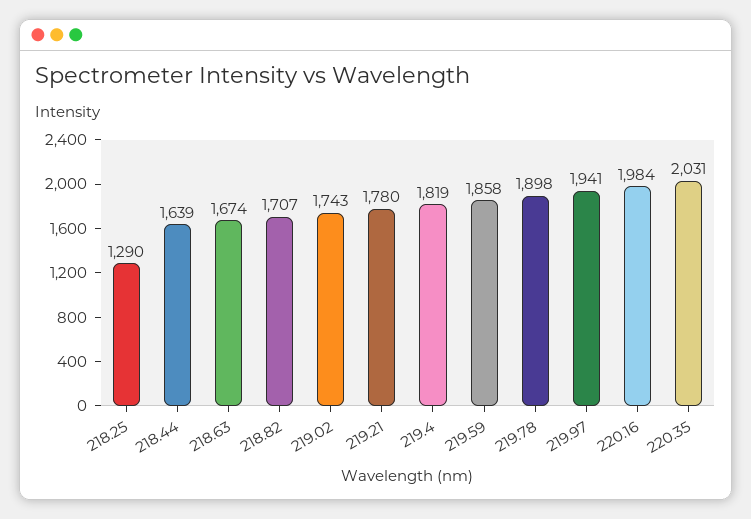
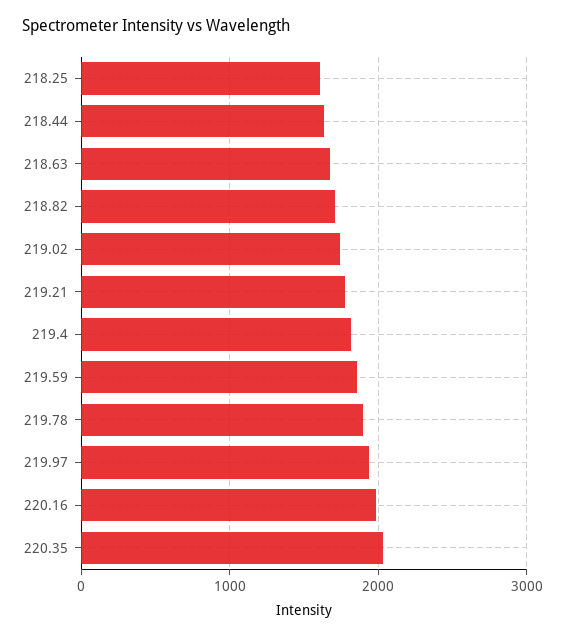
  {
-   "218.25": 1290,
+   "218.25": 1600,
    "218.44": 1639,
    "218.63": 1674,
    "218.82": 1707,
    "219.02": 1743,
    "219.21": 1780,
    "219.4": 1819,
    "219.59": 1858,
    "219.78": 1898,
    "219.97": 1941,
    "220.16": 1984,
    "220.35": 2031
  }

